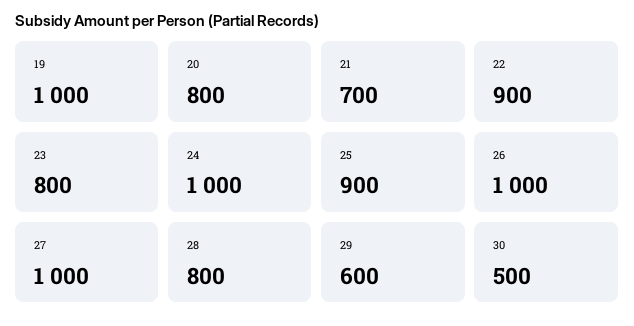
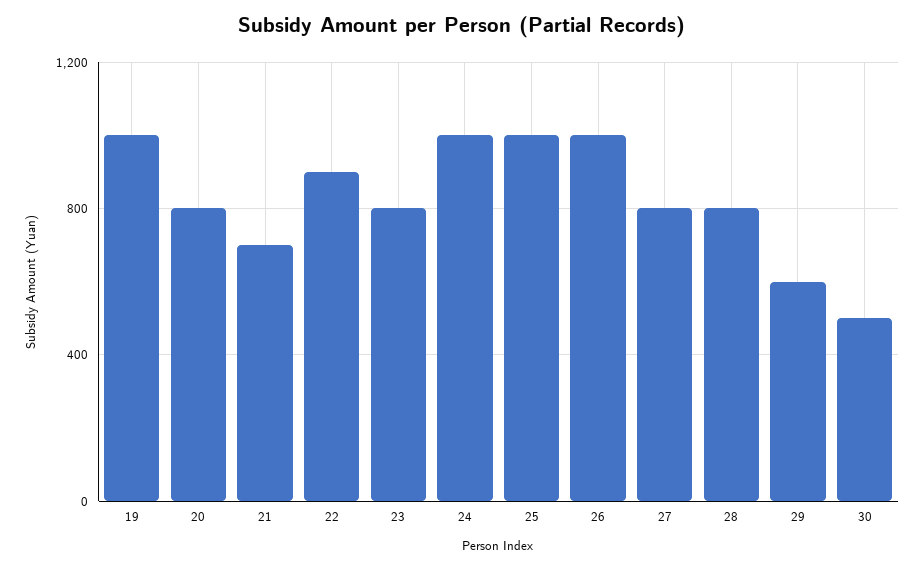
  {
    "19": 1000,
    "20": 800,
    "21": 700,
    "22": 900,
    "23": 800,
    "24": 1000,
-   "25": 900,
+   "25": 1000,
    "26": 1000,
-   "27": 1000,
+   "27": 800,
    "28": 800,
    "29": 600,
    "30": 500
  }

